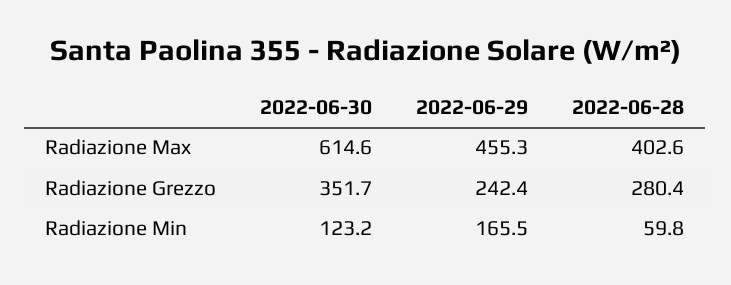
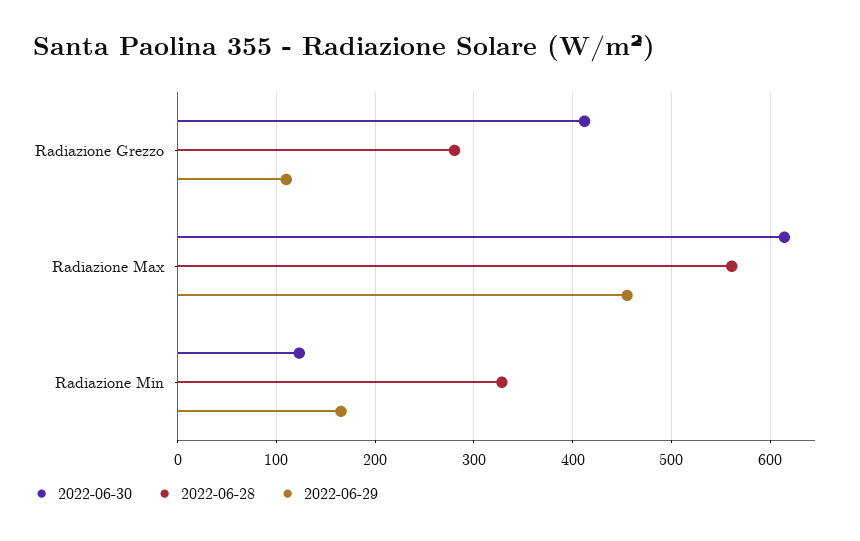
  {
    "2022-06-30": {
      "Radiazione Max": 614.6,
-     "Radiazione Grezzo": 351.7,
+     "Radiazione Grezzo": 410,
      "Radiazione Min": 123.2
    },
    "2022-06-29": {
      "Radiazione Max": 455.3,
-     "Radiazione Grezzo": 242.4,
+     "Radiazione Grezzo": 110,
      "Radiazione Min": 165.5
    },
    "2022-06-28": {
-     "Radiazione Max": 402.6,
+     "Radiazione Max": 560,
      "Radiazione Grezzo": 280.4,
-     "Radiazione Min": 59.8
+     "Radiazione Min": 330
    }
  }

